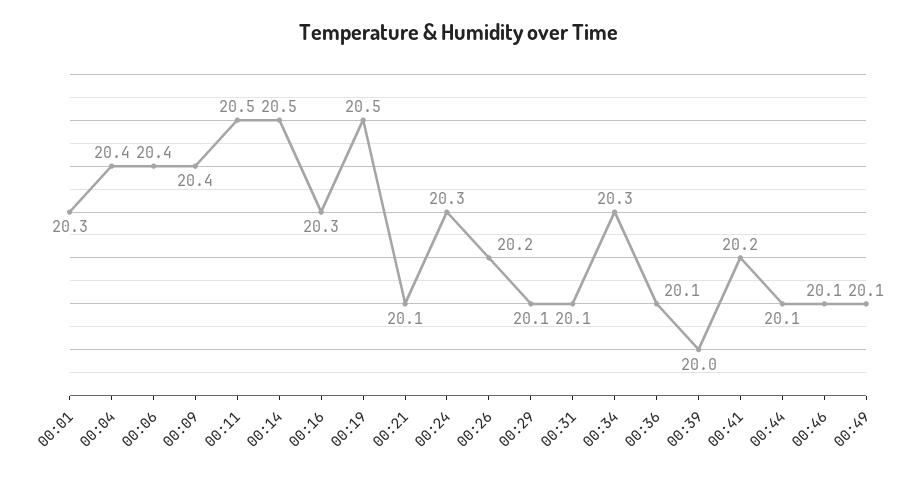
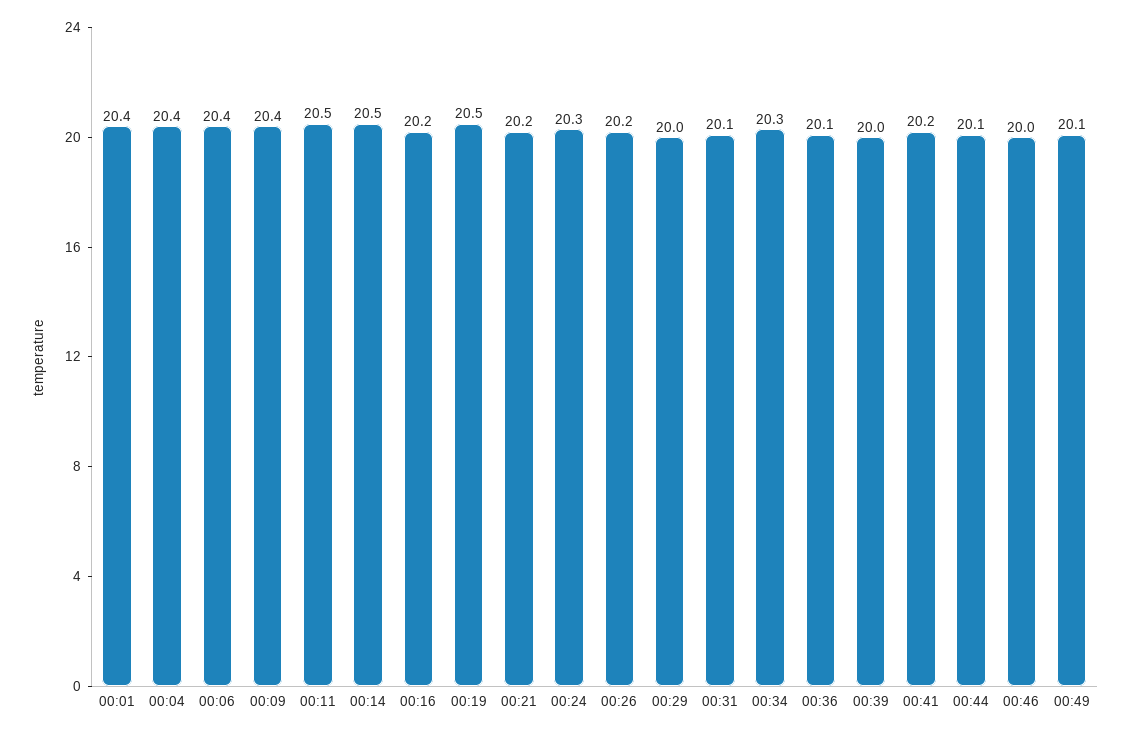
  {
-   "00:01": 20.3,
+   "00:01": 20.4,
    "00:04": 20.4,
    "00:06": 20.4,
    "00:09": 20.4,
    "00:11": 20.5,
    "00:14": 20.5,
-   "00:16": 20.3,
+   "00:16": 20.2,
    "00:19": 20.5,
-   "00:21": 20.1,
+   "00:21": 20.2,
    "00:24": 20.3,
    "00:26": 20.2,
-   "00:29": 20.1,
+   "00:29": 20,
    "00:31": 20.1,
    "00:34": 20.3,
    "00:36": 20.1,
    "00:39": 20,
    "00:41": 20.2,
    "00:44": 20.1,
-   "00:46": 20.1,
+   "00:46": 20,
    "00:49": 20.1
  }

